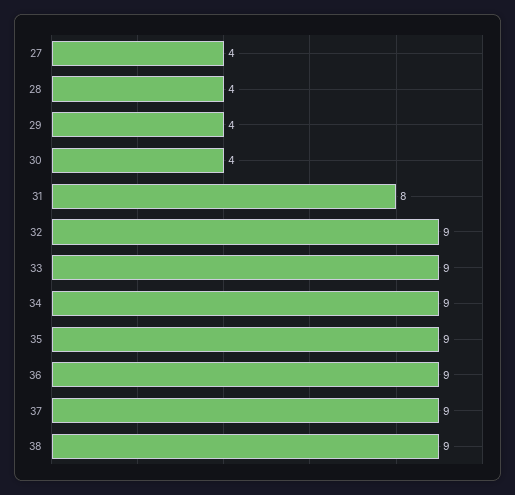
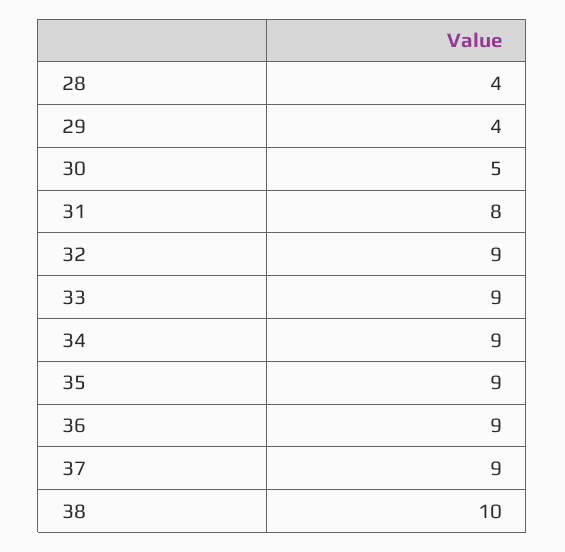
  {
-   "27": 4,
    "28": 4,
    "29": 4,
-   "30": 4,
+   "30": 5,
    "31": 8,
    "32": 9,
    "33": 9,
    "34": 9,
    "35": 9,
    "36": 9,
    "37": 9,
-   "38": 9
+   "38": 10
  }

